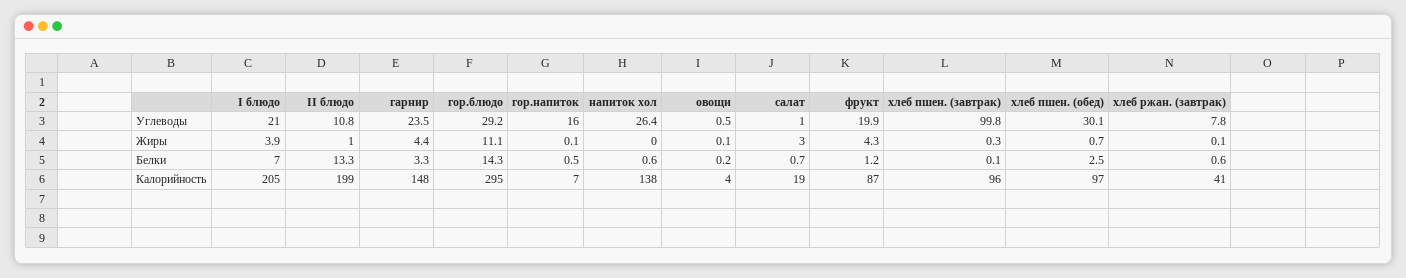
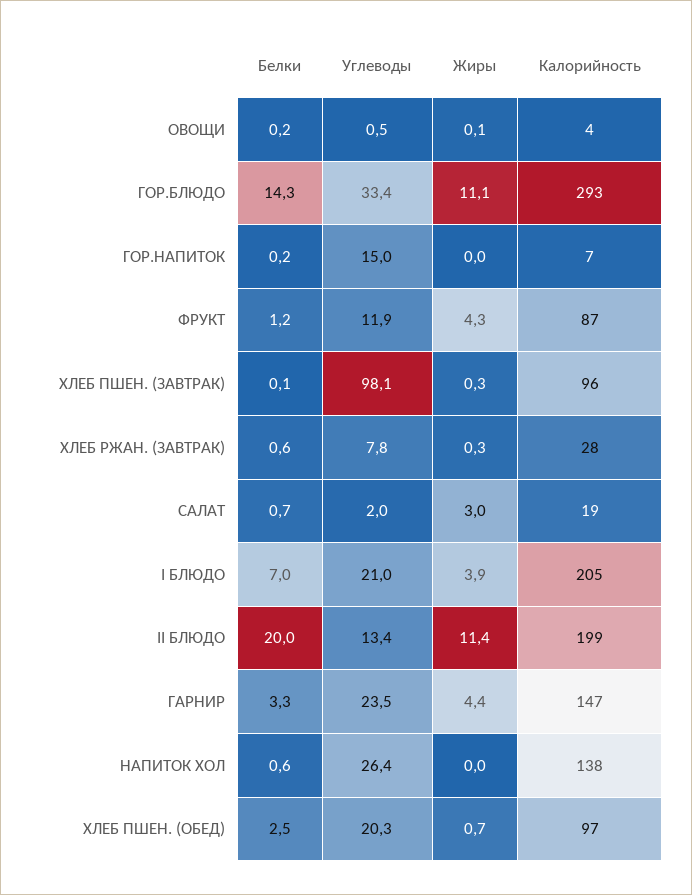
  {
    "I блюдо": {
      "Углеводы": 21,
      "Жиры": 3.9,
      "Белки": 7,
      "Калорийность": 205
    },
    "II блюдо": {
-     "Углеводы": 10.8,
+     "Углеводы": 13.4,
-     "Жиры": 1,
+     "Жиры": 11.4,
-     "Белки": 13.3,
+     "Белки": 20,
      "Калорийность": 199
    },
    "гарнир": {
      "Углеводы": 23.5,
      "Жиры": 4.4,
      "Белки": 3.3,
-     "Калорийность": 148
+     "Калорийность": 147
    },
    "гор.блюдо": {
-     "Углеводы": 29.2,
+     "Углеводы": 33.4,
      "Жиры": 11.1,
      "Белки": 14.3,
-     "Калорийность": 295
+     "Калорийность": 293
    },
    "гор.напиток": {
-     "Углеводы": 16,
+     "Углеводы": 15,
-     "Жиры": 0.1,
+     "Жиры": 0,
-     "Белки": 0.5,
+     "Белки": 0.2,
      "Калорийность": 7
    },
    "напиток хол": {
      "Углеводы": 26.4,
      "Жиры": 0,
      "Белки": 0.6,
      "Калорийность": 138
    },
    "овощи": {
      "Углеводы": 0.5,
      "Жиры": 0.1,
      "Белки": 0.2,
      "Калорийность": 4
    },
    "салат": {
-     "Углеводы": 1,
+     "Углеводы": 2,
      "Жиры": 3,
      "Белки": 0.7,
      "Калорийность": 19
    },
    "фрукт": {
-     "Углеводы": 19.9,
+     "Углеводы": 11.9,
      "Жиры": 4.3,
      "Белки": 1.2,
      "Калорийность": 87
    },
    "хлеб пшен. (завтрак)": {
-     "Углеводы": 99.8,
+     "Углеводы": 98.1,
      "Жиры": 0.3,
      "Белки": 0.1,
      "Калорийность": 96
    },
    "хлеб пшен. (обед)": {
-     "Углеводы": 30.1,
+     "Углеводы": 20.3,
      "Жиры": 0.7,
      "Белки": 2.5,
      "Калорийность": 97
    },
    "хлеб ржан. (завтрак)": {
      "Углеводы": 7.8,
-     "Жиры": 0.1,
+     "Жиры": 0.3,
      "Белки": 0.6,
-     "Калорийность": 41
+     "Калорийность": 28
    }
  }

